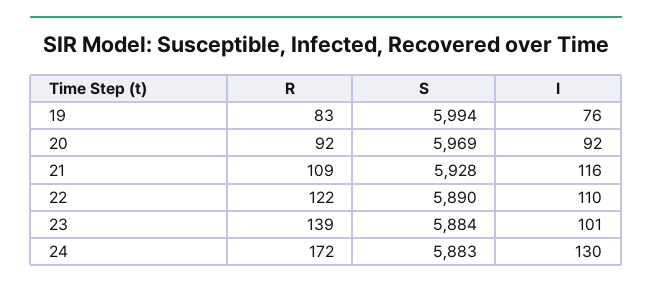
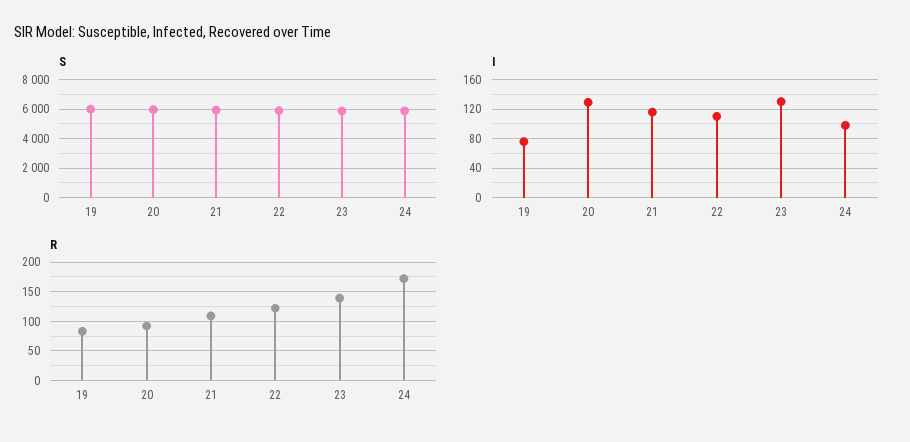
  {
    "R": {
      "19": 83,
      "20": 92,
      "21": 109,
      "22": 122,
      "23": 139,
      "24": 172
    },
    "S": {
      "19": 5994,
      "20": 5969,
      "21": 5928,
      "22": 5890,
      "23": 5884,
      "24": 5883
    },
    "I": {
      "19": 76,
-     "20": 92,
+     "20": 130,
      "21": 116,
      "22": 110,
-     "23": 101,
+     "23": 130,
-     "24": 130
+     "24": 100
    }
  }

